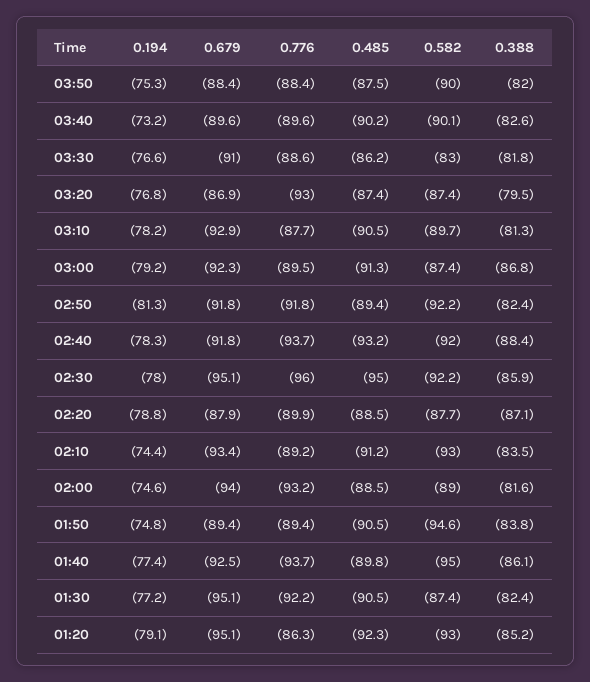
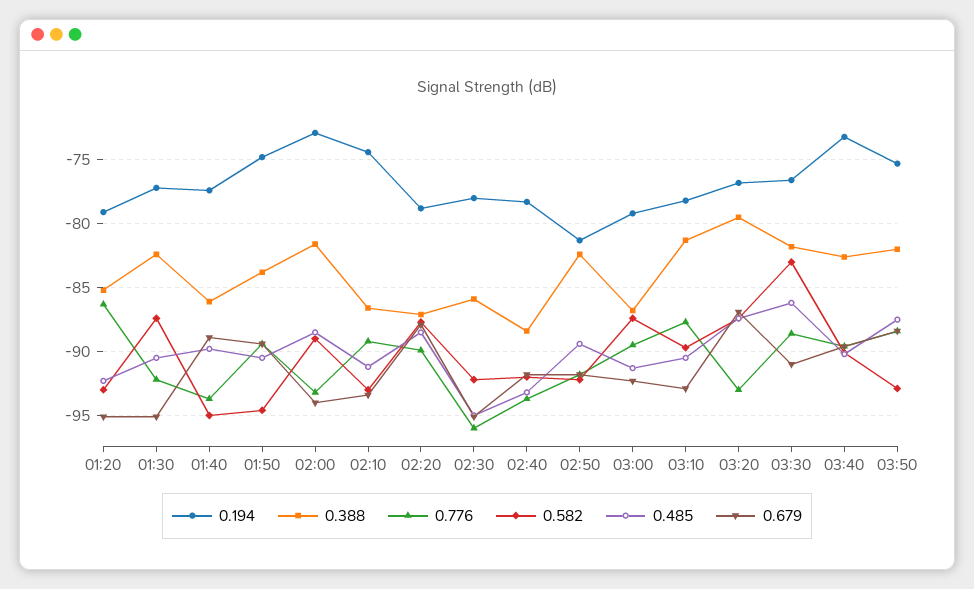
  {
    "0.194": {
      "03:50": -75.3,
      "03:40": -73.2,
      "03:30": -76.6,
      "03:20": -76.8,
      "03:10": -78.2,
      "03:00": -79.2,
      "02:50": -81.3,
      "02:40": -78.3,
      "02:30": -78,
      "02:20": -78.8,
      "02:10": -74.4,
-     "02:00": -74.6,
+     "02:00": -73,
      "01:50": -74.8,
      "01:40": -77.4,
      "01:30": -77.2,
      "01:20": -79.1
    },
    "0.679": {
      "03:50": -88.4,
      "03:40": -89.6,
      "03:30": -91,
      "03:20": -86.9,
      "03:10": -92.9,
      "03:00": -92.3,
      "02:50": -91.8,
      "02:40": -91.8,
      "02:30": -95.1,
      "02:20": -87.9,
      "02:10": -93.4,
      "02:00": -94,
      "01:50": -89.4,
-     "01:40": -92.5,
+     "01:40": -89,
      "01:30": -95.1,
      "01:20": -95.1
    },
    "0.776": {
      "03:50": -88.4,
      "03:40": -89.6,
      "03:30": -88.6,
      "03:20": -93,
      "03:10": -87.7,
      "03:00": -89.5,
      "02:50": -91.8,
      "02:40": -93.7,
      "02:30": -96,
      "02:20": -89.9,
      "02:10": -89.2,
      "02:00": -93.2,
      "01:50": -89.4,
      "01:40": -93.7,
      "01:30": -92.2,
      "01:20": -86.3
    },
    "0.485": {
      "03:50": -87.5,
      "03:40": -90.2,
      "03:30": -86.2,
      "03:20": -87.4,
      "03:10": -90.5,
      "03:00": -91.3,
      "02:50": -89.4,
      "02:40": -93.2,
      "02:30": -95,
      "02:20": -88.5,
      "02:10": -91.2,
      "02:00": -88.5,
      "01:50": -90.5,
      "01:40": -89.8,
      "01:30": -90.5,
      "01:20": -92.3
    },
    "0.582": {
-     "03:50": -90,
+     "03:50": -93,
      "03:40": -90.1,
      "03:30": -83,
      "03:20": -87.4,
      "03:10": -89.7,
      "03:00": -87.4,
      "02:50": -92.2,
      "02:40": -92,
      "02:30": -92.2,
      "02:20": -87.7,
      "02:10": -93,
      "02:00": -89,
      "01:50": -94.6,
      "01:40": -95,
      "01:30": -87.4,
      "01:20": -93
    },
    "0.388": {
      "03:50": -82,
      "03:40": -82.6,
      "03:30": -81.8,
      "03:20": -79.5,
      "03:10": -81.3,
      "03:00": -86.8,
      "02:50": -82.4,
      "02:40": -88.4,
      "02:30": -85.9,
      "02:20": -87.1,
-     "02:10": -83.5,
+     "02:10": -86.5,
      "02:00": -81.6,
      "01:50": -83.8,
      "01:40": -86.1,
      "01:30": -82.4,
      "01:20": -85.2
    }
  }

